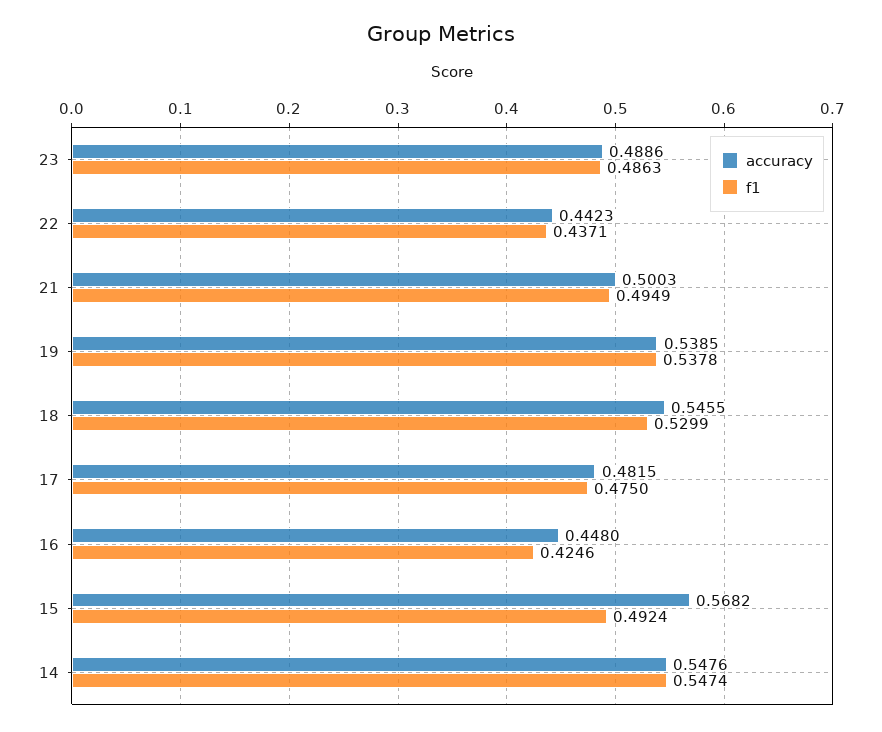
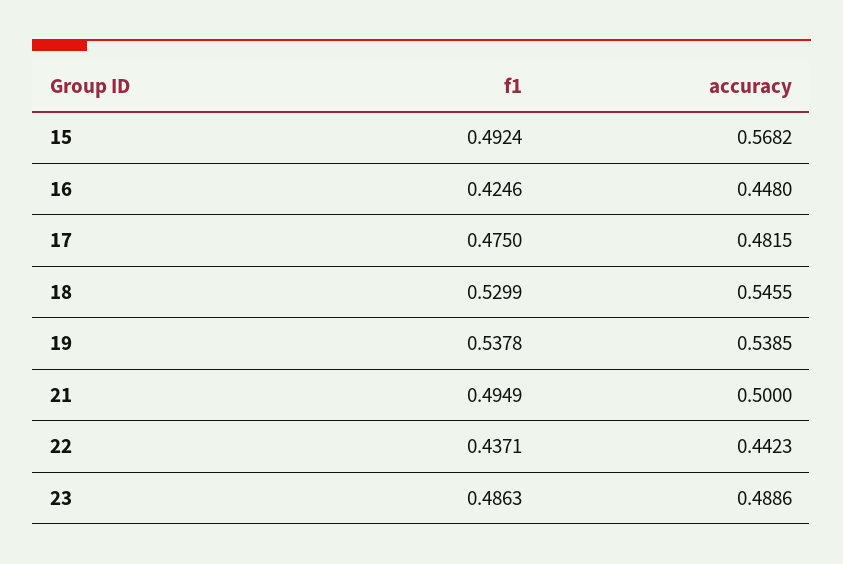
  {
    "accuracy": {
      "23": 0.4886,
      "22": 0.4423,
-     "21": 0.5003,
+     "21": 0.5,
      "19": 0.5385,
      "18": 0.5455,
      "17": 0.4815,
      "16": 0.448,
-     "15": 0.5682,
+     "15": 0.5682
-     "14": 0.5476
    },
    "f1": {
      "23": 0.4863,
      "22": 0.4371,
      "21": 0.4949,
      "19": 0.5378,
      "18": 0.5299,
      "17": 0.475,
      "16": 0.4246,
-     "15": 0.4924,
+     "15": 0.4924
-     "14": 0.5474
    }
  }

